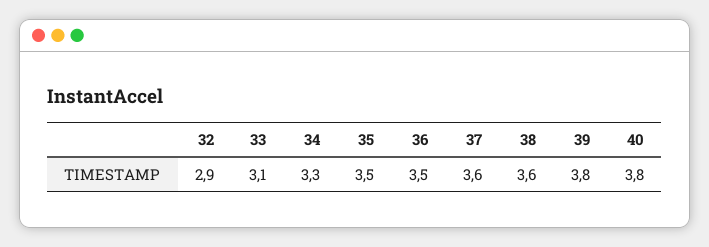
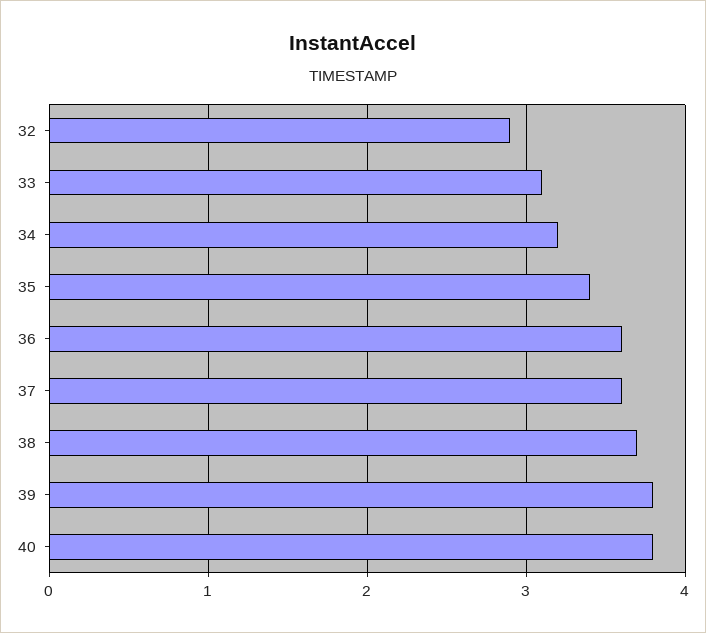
  {
    "32": 2.9,
    "33": 3.1,
-   "34": 3.3,
+   "34": 3.2,
-   "35": 3.5,
+   "35": 3.4,
-   "36": 3.5,
+   "36": 3.6,
    "37": 3.6,
-   "38": 3.6,
+   "38": 3.7,
    "39": 3.8,
    "40": 3.8
  }

